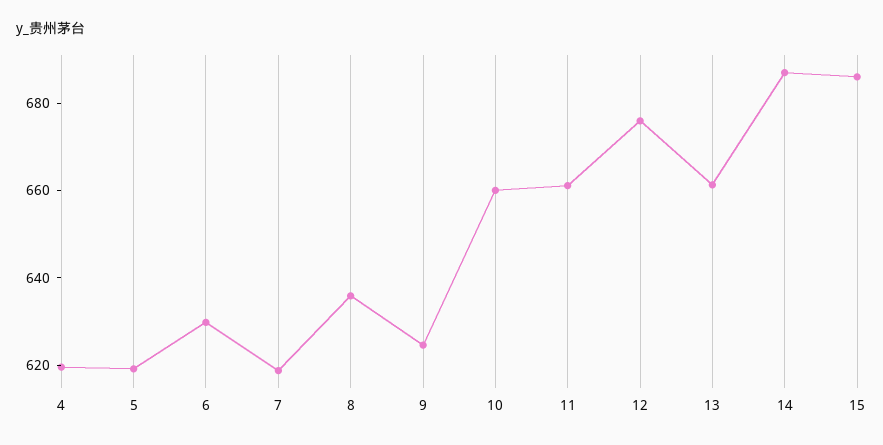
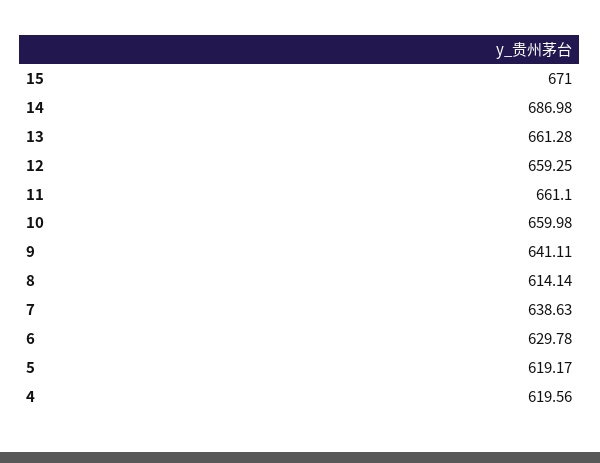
  {
    "4": 619.56,
    "5": 619.17,
    "6": 629.78,
-   "7": 620,
+   "7": 638.63,
-   "8": 635,
+   "8": 614.14,
-   "9": 625,
+   "9": 641.11,
    "10": 659.98,
    "11": 661.1,
-   "12": 675,
+   "12": 659.25,
    "13": 661.28,
    "14": 686.98,
-   "15": 685
+   "15": 671
  }

